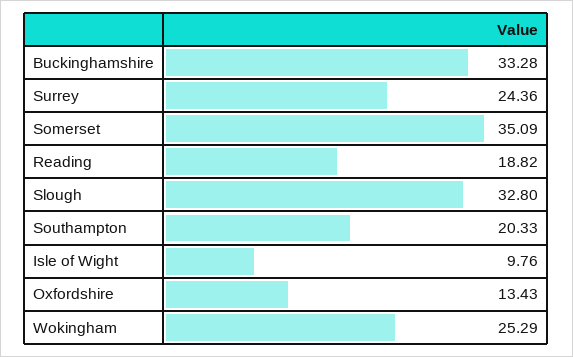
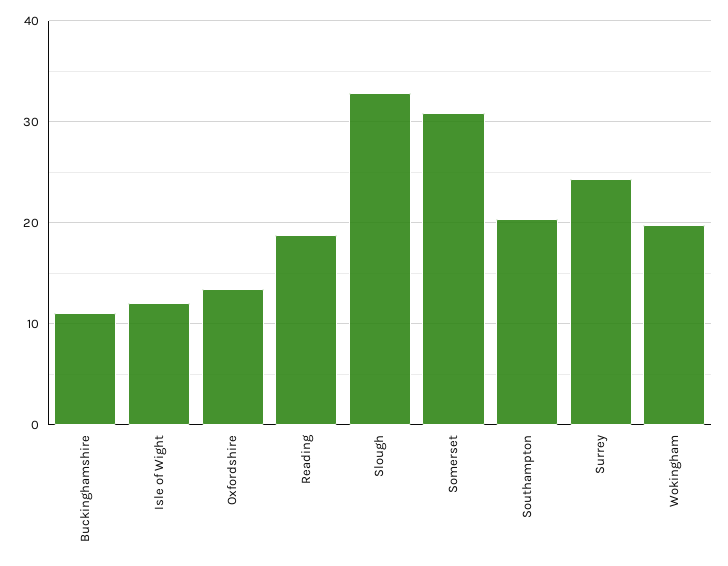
  {
-   "Buckinghamshire": 33.28,
+   "Buckinghamshire": 11,
    "Surrey": 24.36,
-   "Somerset": 35.09,
+   "Somerset": 31,
    "Reading": 18.82,
    "Slough": 32.8,
    "Southampton": 20.33,
-   "Isle of Wight": 9.76,
+   "Isle of Wight": 12,
    "Oxfordshire": 13.43,
-   "Wokingham": 25.29
+   "Wokingham": 20
  }

